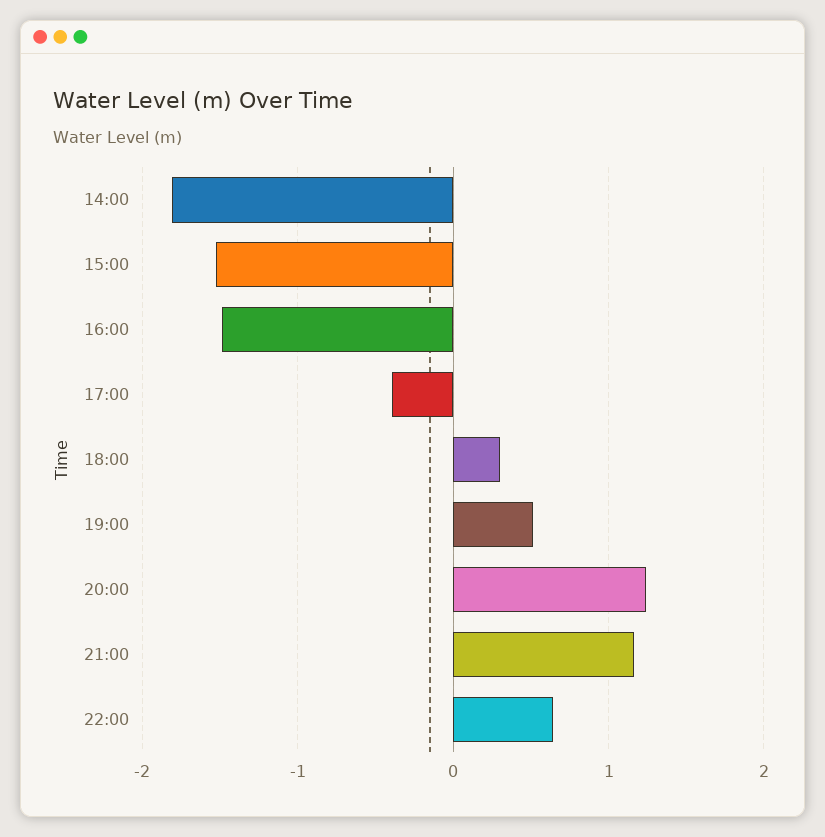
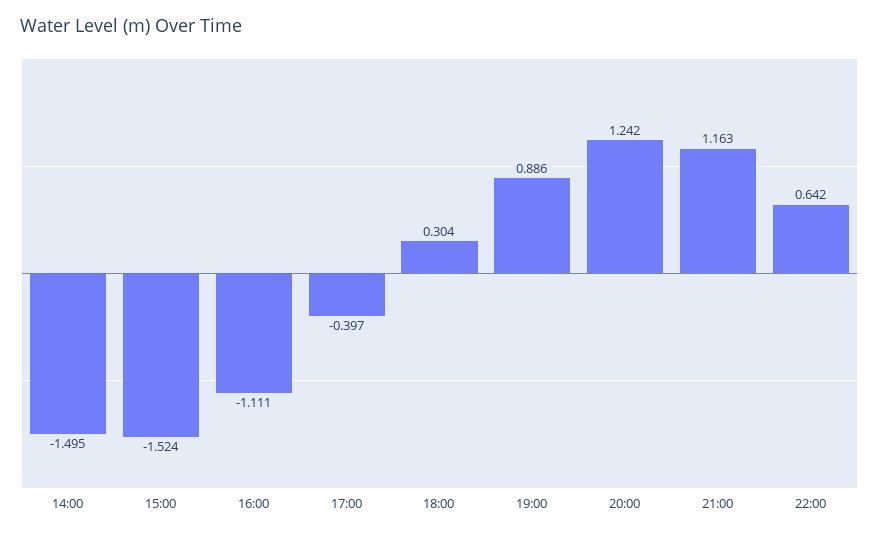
  {
-   "14:00": -1.8,
+   "14:00": -1.495,
    "15:00": -1.524,
-   "16:00": -1.5,
+   "16:00": -1.111,
    "17:00": -0.397,
    "18:00": 0.304,
-   "19:00": 0.5,
+   "19:00": 0.886,
    "20:00": 1.242,
    "21:00": 1.163,
    "22:00": 0.642
  }

